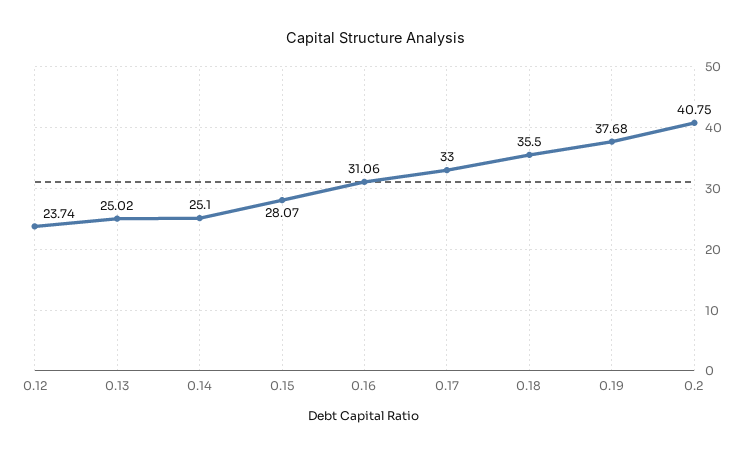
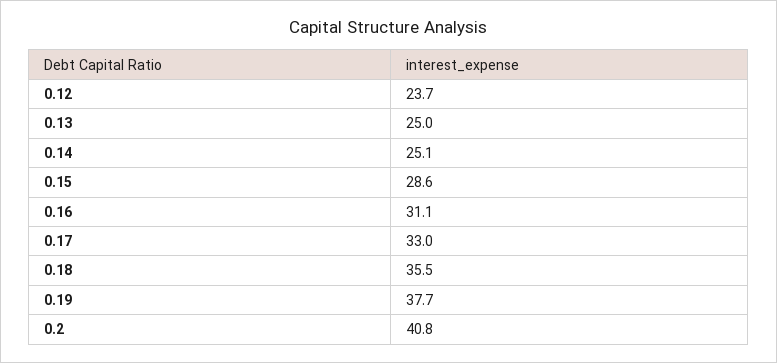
  {
    "0.12": 23.74,
    "0.13": 25.02,
    "0.14": 25.1,
-   "0.15": 28.07,
+   "0.15": 28.6,
    "0.16": 31.06,
    "0.17": 33,
    "0.18": 35.5,
    "0.19": 37.68,
    "0.2": 40.75
  }

